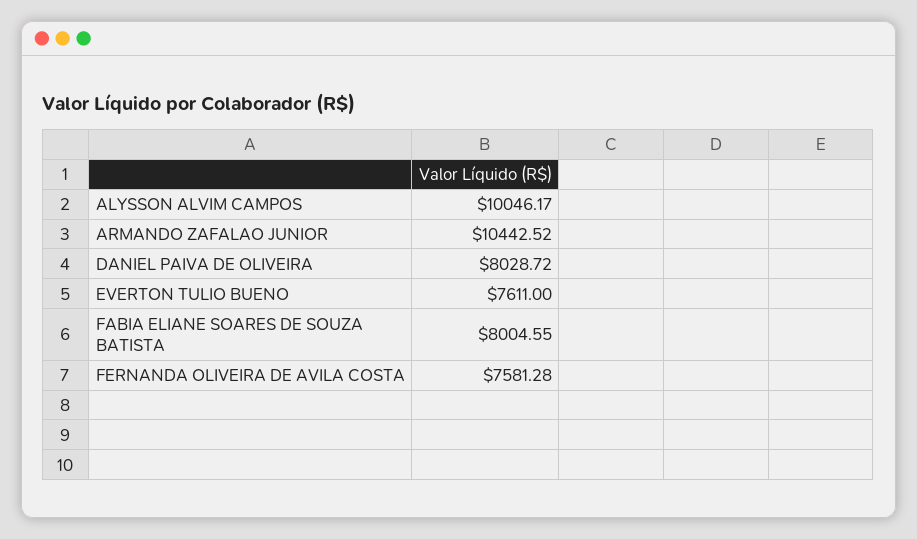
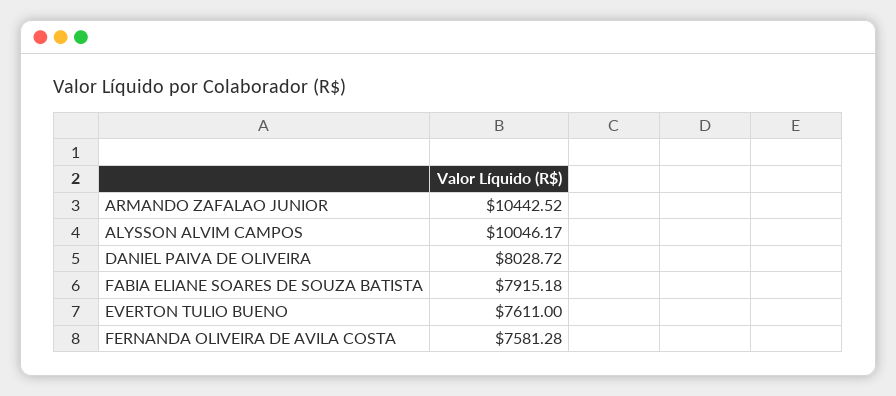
  {
    "ALYSSON ALVIM CAMPOS": 10046.17,
    "ARMANDO ZAFALAO JUNIOR": 10442.52,
    "DANIEL PAIVA DE OLIVEIRA": 8028.72,
    "EVERTON TULIO BUENO": 7611,
-   "FABIA ELIANE SOARES DE SOUZA BATISTA": 8004.55,
+   "FABIA ELIANE SOARES DE SOUZA BATISTA": 7915.18,
    "FERNANDA OLIVEIRA DE AVILA COSTA": 7581.28
  }

